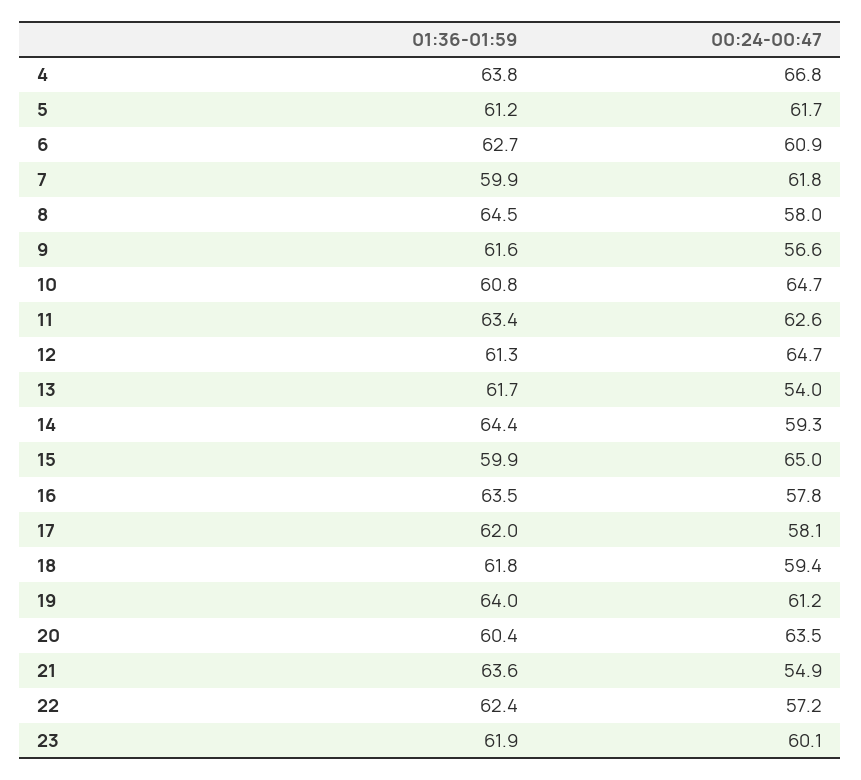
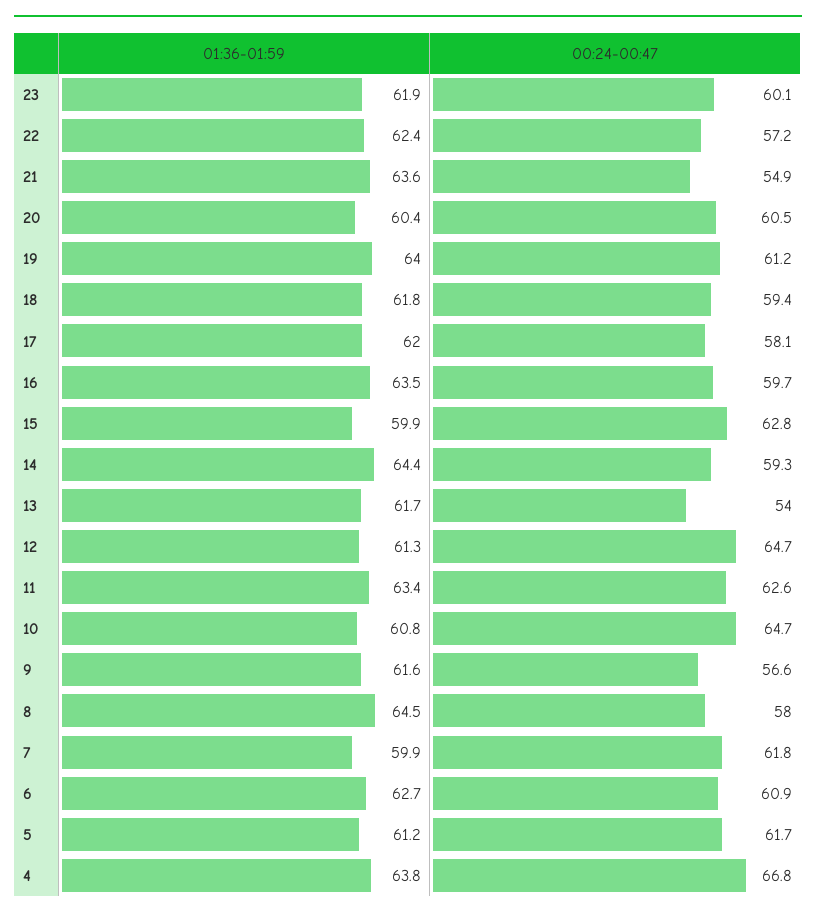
  {
    "01:36-01:59": {
      "4": 63.8,
      "5": 61.2,
      "6": 62.7,
      "7": 59.9,
      "8": 64.5,
      "9": 61.6,
      "10": 60.8,
      "11": 63.4,
      "12": 61.3,
      "13": 61.7,
      "14": 64.4,
      "15": 59.9,
      "16": 63.5,
      "17": 62,
      "18": 61.8,
      "19": 64,
      "20": 60.4,
      "21": 63.6,
      "22": 62.4,
      "23": 61.9
    },
    "00:24-00:47": {
      "4": 66.8,
      "5": 61.7,
      "6": 60.9,
      "7": 61.8,
      "8": 58,
      "9": 56.6,
      "10": 64.7,
      "11": 62.6,
      "12": 64.7,
      "13": 54,
      "14": 59.3,
-     "15": 65,
+     "15": 62.8,
-     "16": 57.8,
+     "16": 59.7,
      "17": 58.1,
      "18": 59.4,
      "19": 61.2,
-     "20": 63.5,
+     "20": 60.5,
      "21": 54.9,
      "22": 57.2,
      "23": 60.1
    }
  }

